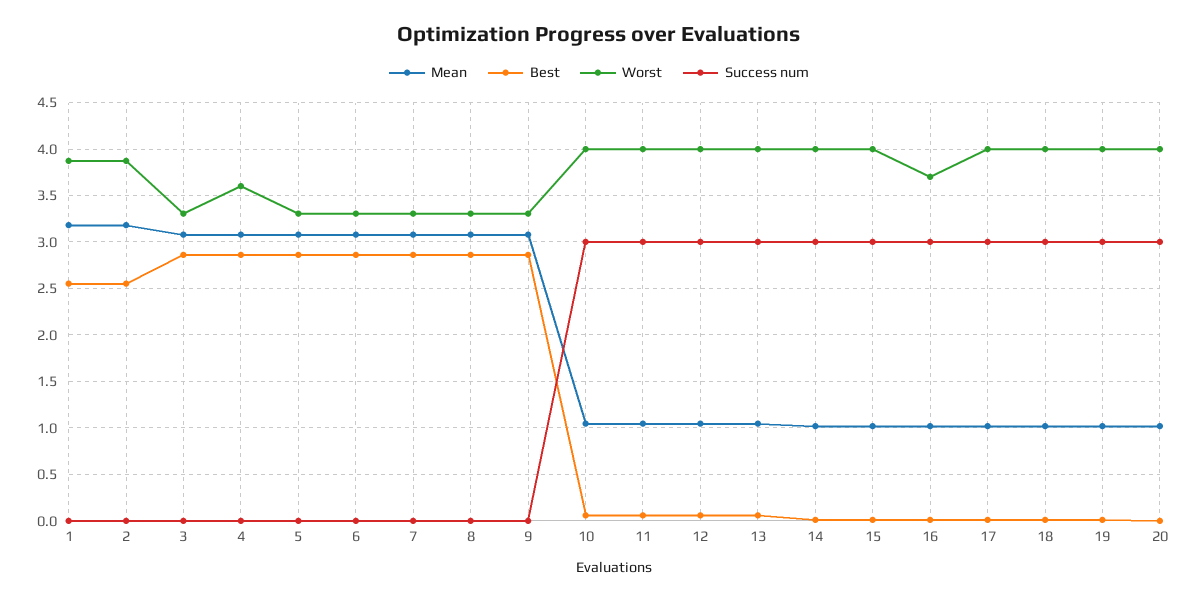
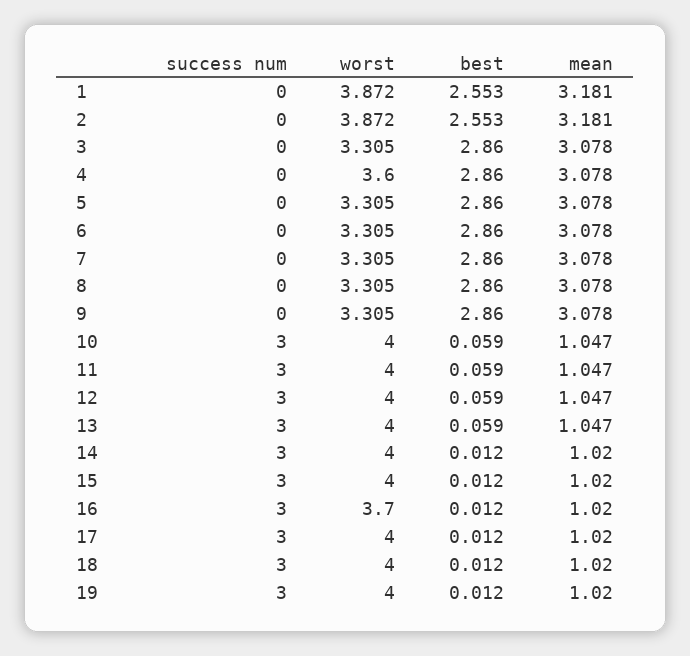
  {
    "Mean": {
      "1": 3.181,
      "2": 3.181,
      "3": 3.078,
      "4": 3.078,
      "5": 3.078,
      "6": 3.078,
      "7": 3.078,
      "8": 3.078,
      "9": 3.078,
      "10": 1.047,
      "11": 1.047,
      "12": 1.047,
      "13": 1.047,
      "14": 1.02,
      "15": 1.02,
      "16": 1.02,
      "17": 1.02,
      "18": 1.02,
-     "19": 1.02,
+     "19": 1.02
-     "20": 1
    },
    "Best": {
      "1": 2.553,
      "2": 2.553,
      "3": 2.86,
      "4": 2.86,
      "5": 2.86,
      "6": 2.86,
      "7": 2.86,
      "8": 2.86,
      "9": 2.86,
      "10": 0.059,
      "11": 0.059,
      "12": 0.059,
      "13": 0.059,
      "14": 0.012,
      "15": 0.012,
      "16": 0.012,
      "17": 0.012,
      "18": 0.012,
-     "19": 0.012,
+     "19": 0.012
-     "20": 0
    },
    "Worst": {
      "1": 3.872,
      "2": 3.872,
      "3": 3.305,
      "4": 3.6,
      "5": 3.305,
      "6": 3.305,
      "7": 3.305,
      "8": 3.305,
      "9": 3.305,
      "10": 4,
      "11": 4,
      "12": 4,
      "13": 4,
      "14": 4,
      "15": 4,
      "16": 3.7,
      "17": 4,
      "18": 4,
-     "19": 4,
+     "19": 4
-     "20": 4
    },
    "Success num": {
      "1": 0,
      "2": 0,
      "3": 0,
      "4": 0,
      "5": 0,
      "6": 0,
      "7": 0,
      "8": 0,
      "9": 0,
      "10": 3,
      "11": 3,
      "12": 3,
      "13": 3,
      "14": 3,
      "15": 3,
      "16": 3,
      "17": 3,
      "18": 3,
-     "19": 3,
+     "19": 3
-     "20": 3
    }
  }

